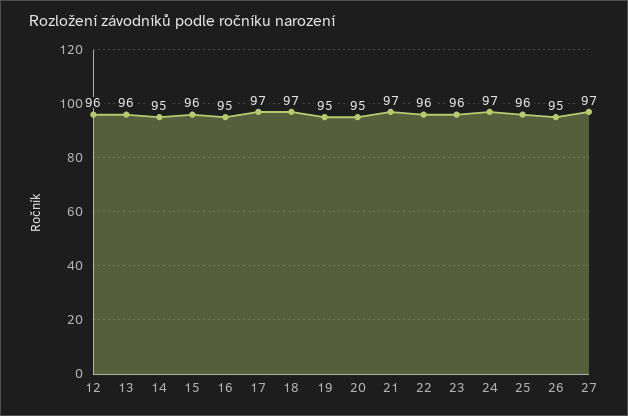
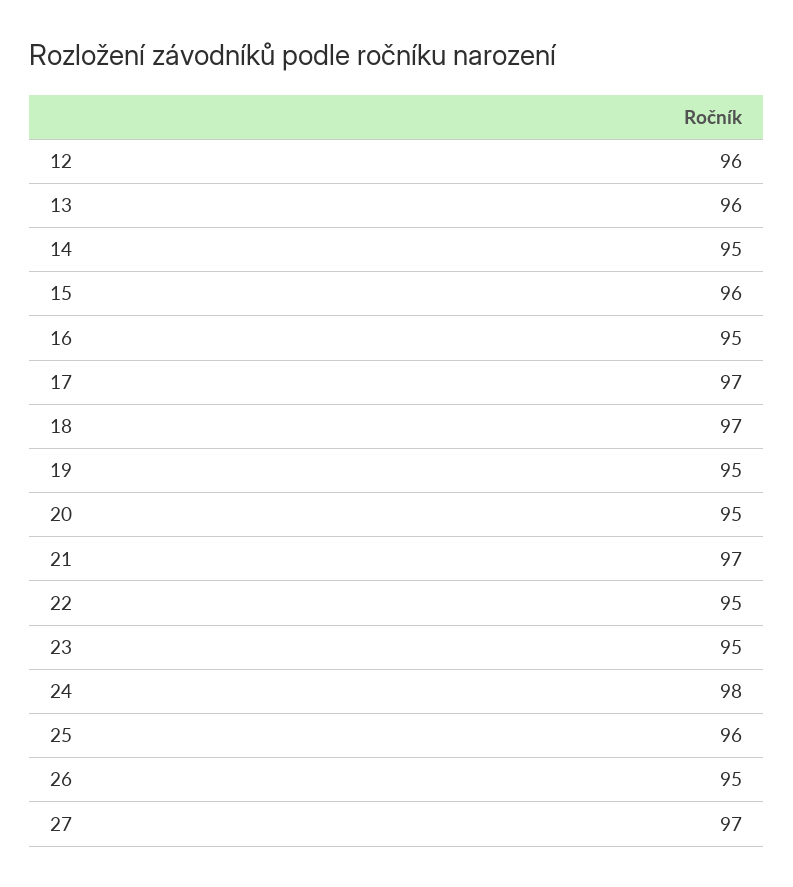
  {
    "12": 96,
    "13": 96,
    "14": 95,
    "15": 96,
    "16": 95,
    "17": 97,
    "18": 97,
    "19": 95,
    "20": 95,
    "21": 97,
-   "22": 96,
+   "22": 95,
-   "23": 96,
+   "23": 95,
-   "24": 97,
+   "24": 98,
    "25": 96,
    "26": 95,
    "27": 97
  }

